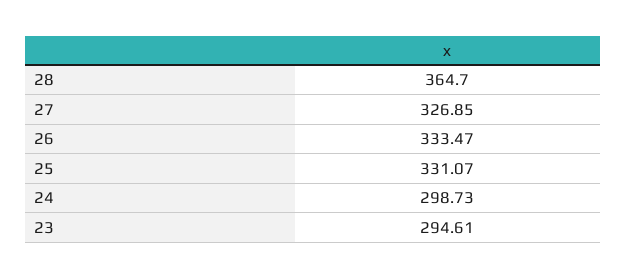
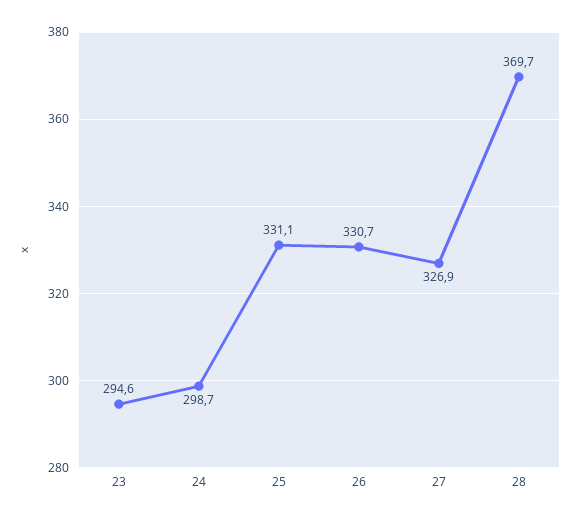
  {
-   "28": 364.7,
+   "28": 369.7,
    "27": 326.85,
-   "26": 333.47,
+   "26": 330.7,
    "25": 331.07,
    "24": 298.73,
    "23": 294.61
  }

